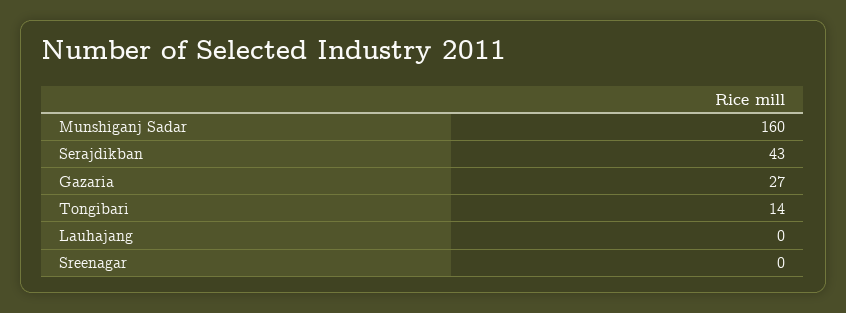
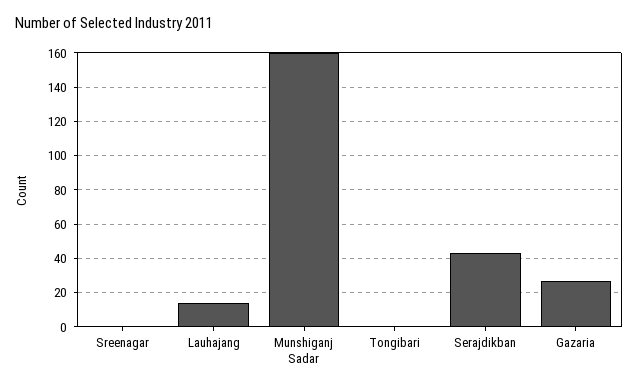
  {
    "Munshiganj Sadar": 160,
    "Serajdikban": 43,
    "Gazaria": 27,
-   "Tongibari": 14,
+   "Tongibari": 0,
-   "Lauhajang": 0,
+   "Lauhajang": 15,
    "Sreenagar": 0
  }

